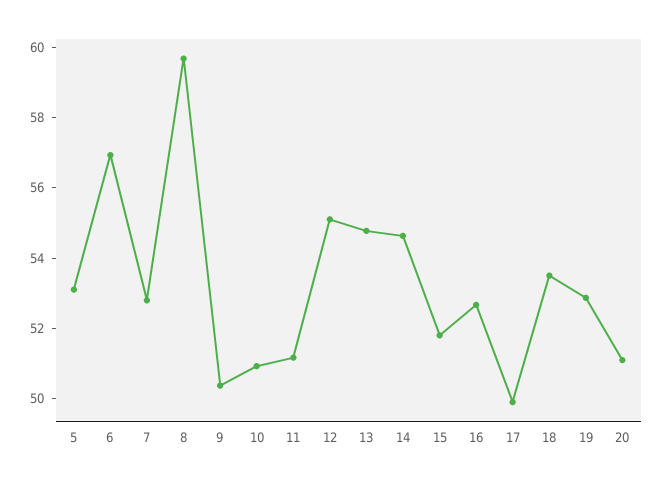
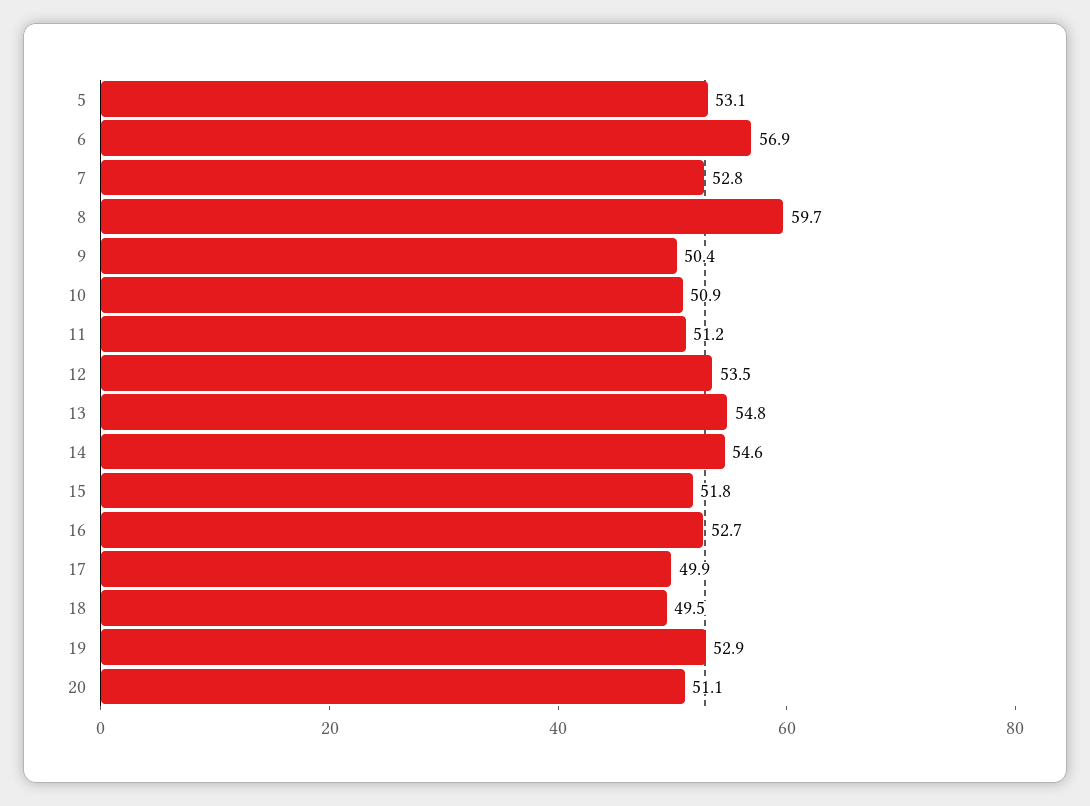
  {
    "5": 53.1,
    "6": 56.9,
    "7": 52.8,
    "8": 59.7,
    "9": 50.4,
    "10": 50.9,
    "11": 51.2,
-   "12": 55,
+   "12": 53.5,
    "13": 54.8,
    "14": 54.6,
    "15": 51.8,
    "16": 52.7,
    "17": 49.9,
-   "18": 53.5,
+   "18": 49.5,
    "19": 52.9,
    "20": 51.1
  }

